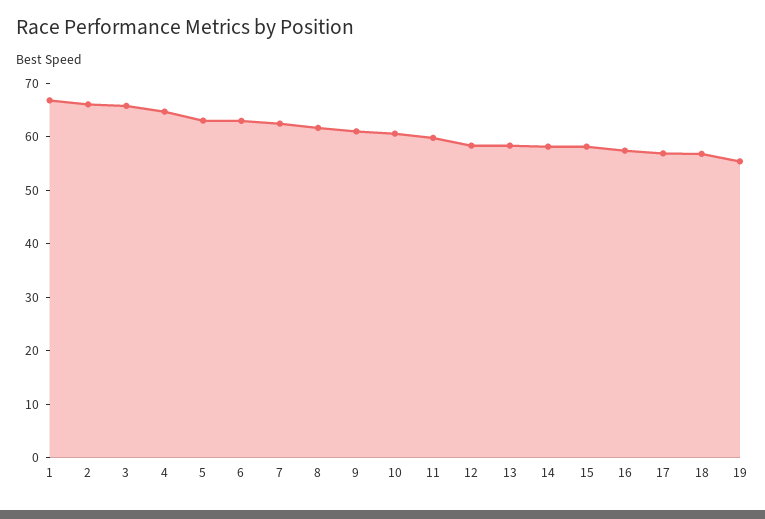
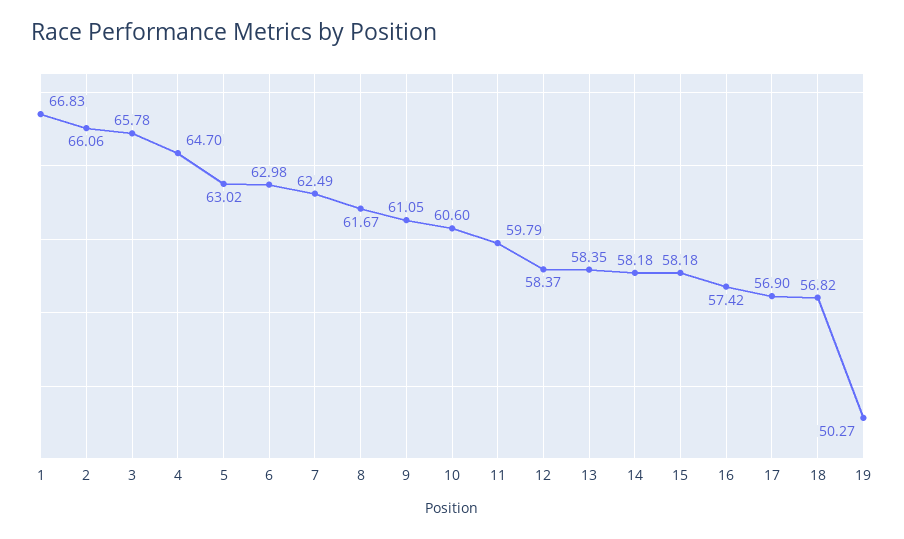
  {
    "1": 66.83,
    "2": 66.06,
    "3": 65.78,
    "4": 64.7,
    "5": 63.02,
    "6": 62.98,
    "7": 62.49,
    "8": 61.67,
    "9": 61.05,
    "10": 60.6,
    "11": 59.79,
    "12": 58.37,
    "13": 58.35,
    "14": 58.18,
    "15": 58.18,
    "16": 57.42,
    "17": 56.9,
    "18": 56.82,
-   "19": 56
+   "19": 50.27
  }

